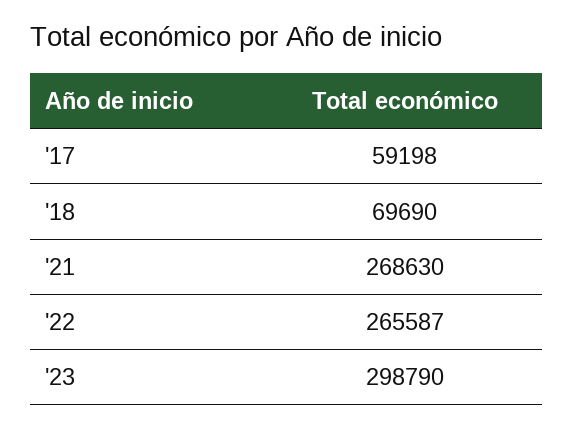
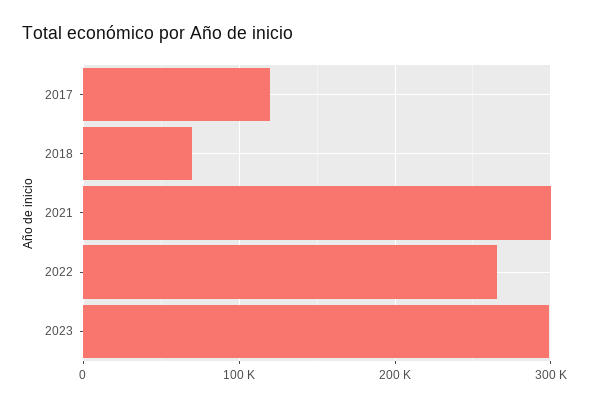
  {
-   "'17": 59198,
+   "'17": 120000,
    "'18": 69690,
-   "'21": 268630,
+   "'21": 300000,
    "'22": 265587,
    "'23": 298790
  }

